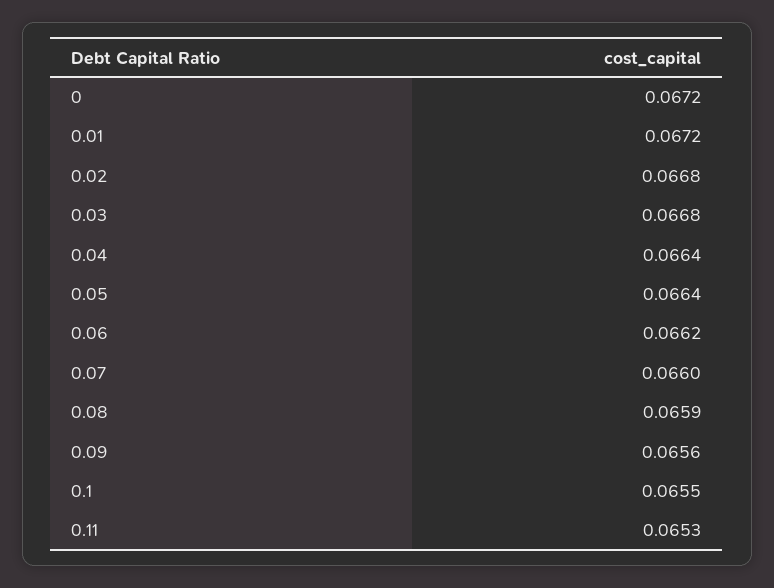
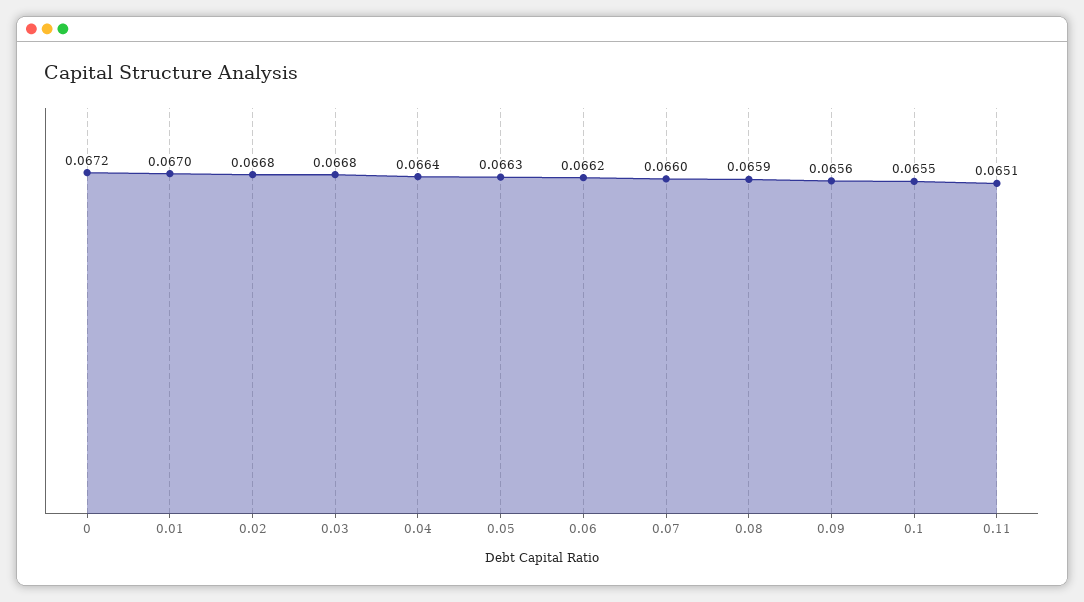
  {
    "0": 0.0672,
-   "0.01": 0.0672,
+   "0.01": 0.067,
    "0.02": 0.0668,
    "0.03": 0.0668,
    "0.04": 0.0664,
-   "0.05": 0.0664,
+   "0.05": 0.0663,
    "0.06": 0.0662,
    "0.07": 0.066,
    "0.08": 0.0659,
    "0.09": 0.0656,
    "0.1": 0.0655,
-   "0.11": 0.0653
+   "0.11": 0.0651
  }

